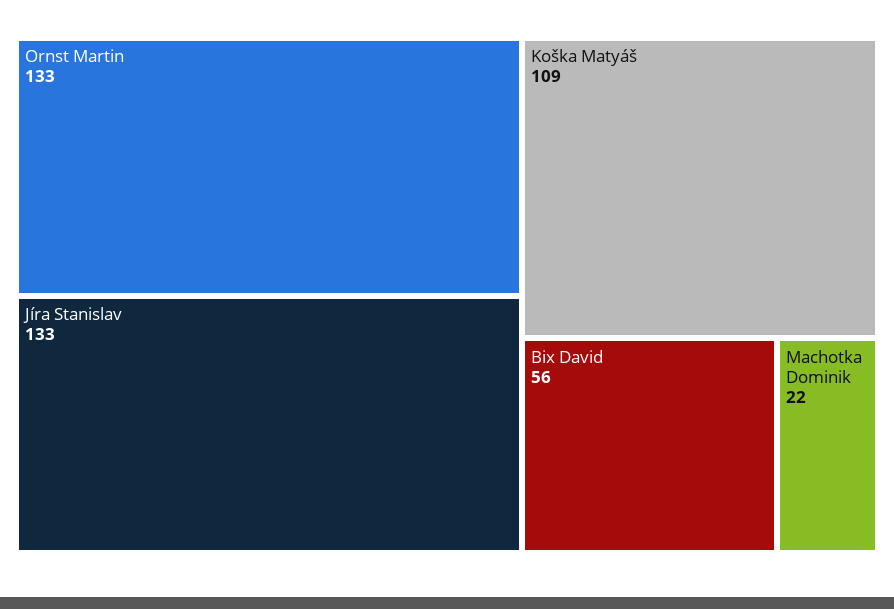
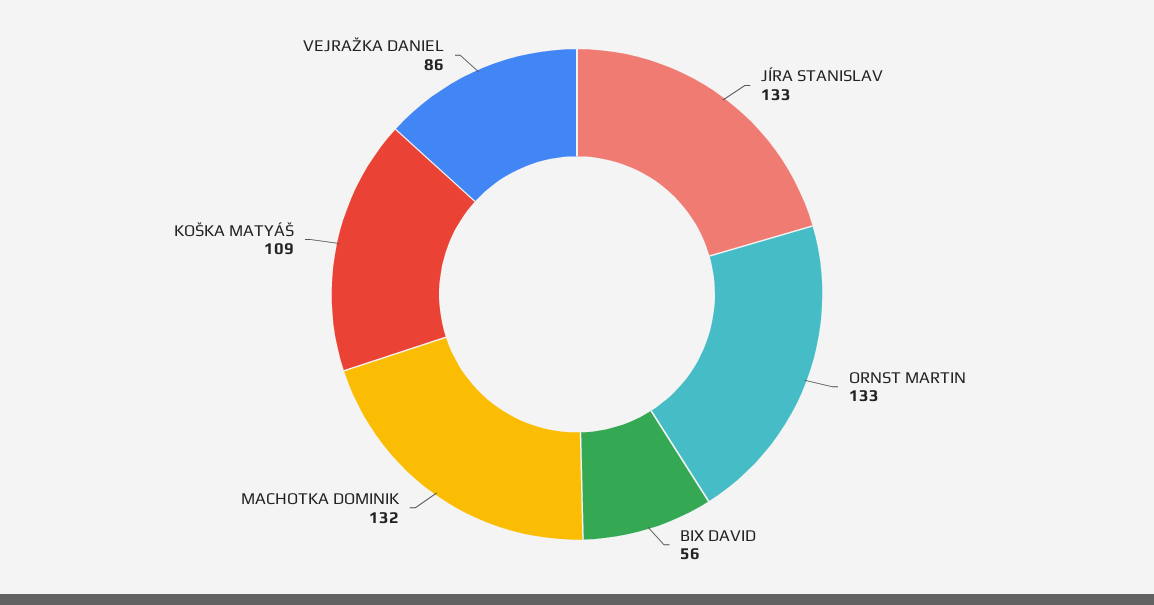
  {
    "Ornst Martin": 133,
    "Jíra Stanislav": 133,
    "Koška Matyáš": 109,
    "Bix David": 56,
-   "Machotka Dominik": 22
+   "Machotka Dominik": 132,
+   "VEJRAŽKA DANIEL": 86
  }

